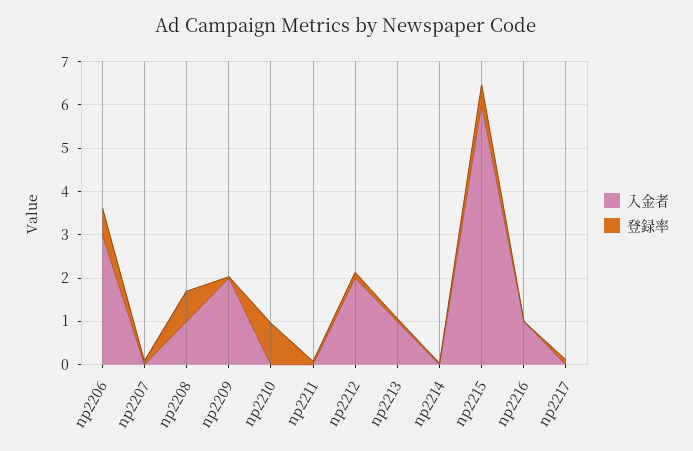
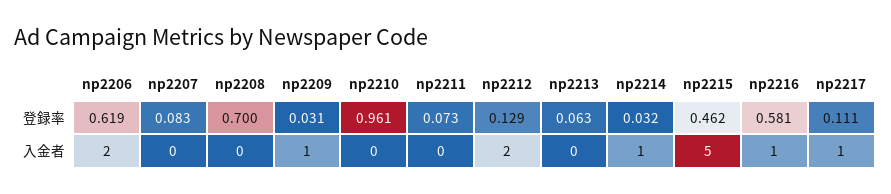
  {
    "入金者": {
-     "np2206": 3,
+     "np2206": 2,
      "np2207": 0,
-     "np2208": 1,
+     "np2208": 0,
-     "np2209": 2,
+     "np2209": 1,
      "np2210": 0,
      "np2211": 0,
      "np2212": 2,
-     "np2213": 1,
+     "np2213": 0,
-     "np2214": 0,
+     "np2214": 1,
-     "np2215": 6,
+     "np2215": 5,
      "np2216": 1,
-     "np2217": 0
+     "np2217": 1
    },
    "登録率": {
      "np2206": 0.619,
      "np2207": 0.083,
      "np2208": 0.7,
      "np2209": 0.031,
      "np2210": 0.961,
      "np2211": 0.073,
      "np2212": 0.129,
      "np2213": 0.063,
      "np2214": 0.032,
      "np2215": 0.462,
-     "np2216": 0,
+     "np2216": 0.581,
      "np2217": 0.111
    }
  }

